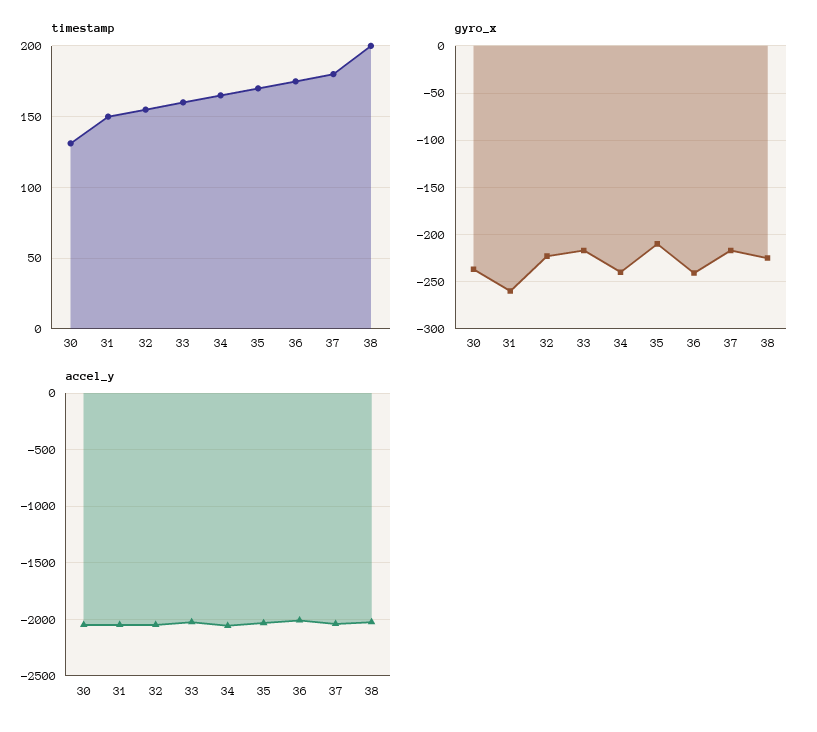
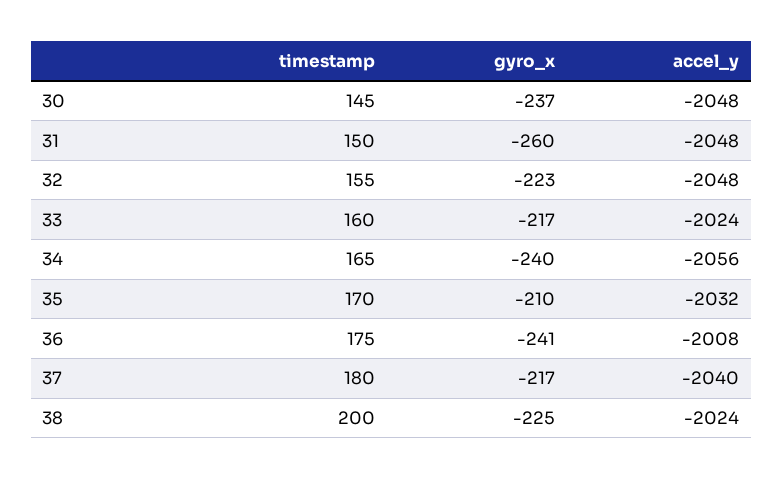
  {
    "timestamp": {
-     "30": 130,
+     "30": 145,
      "31": 150,
      "32": 155,
      "33": 160,
      "34": 165,
      "35": 170,
      "36": 175,
      "37": 180,
      "38": 200
    },
    "gyro_x": {
      "30": -237,
      "31": -260,
      "32": -223,
      "33": -217,
      "34": -240,
      "35": -210,
      "36": -241,
      "37": -217,
      "38": -225
    },
    "accel_y": {
      "30": -2048,
      "31": -2048,
      "32": -2048,
      "33": -2024,
      "34": -2056,
      "35": -2032,
      "36": -2008,
      "37": -2040,
      "38": -2024
    }
  }

